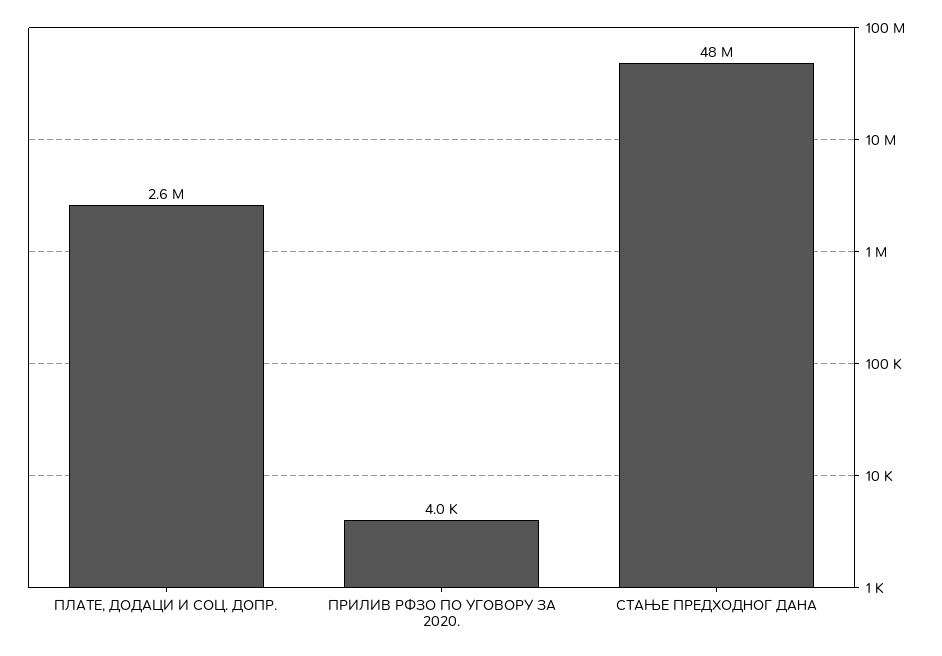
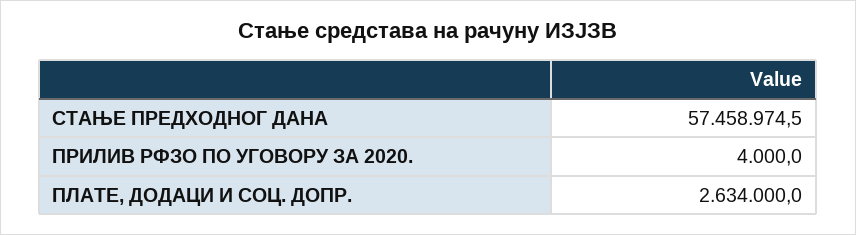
  {
    "ПЛАТЕ, ДОДАЦИ И СОЦ. ДОПР.": 2634000,
    "ПРИЛИВ РФЗО ПО УГОВОРУ ЗА 2020.": 4000,
-   "СТАЊЕ ПРЕДХОДНОГ ДАНА": 48000000
+   "СТАЊЕ ПРЕДХОДНОГ ДАНА": 57458974.5
  }

